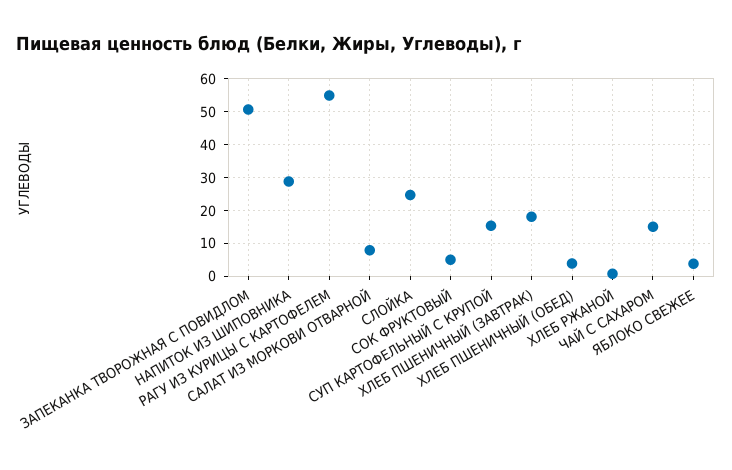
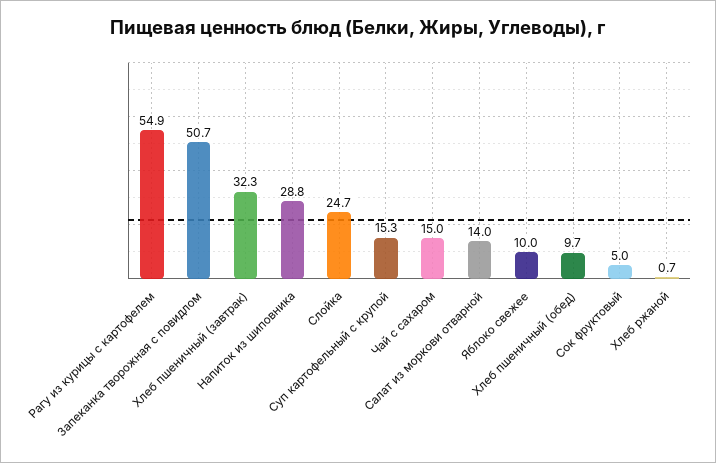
  {
    "ЗАПЕКАНКА ТВОРОЖНАЯ С ПОВИДЛОМ": 50.7,
    "НАПИТОК ИЗ ШИПОВНИКА": 28.8,
    "РАГУ ИЗ КУРИЦЫ С КАРТОФЕЛЕМ": 54.9,
-   "САЛАТ ИЗ МОРКОВИ ОТВАРНОЙ": 8,
+   "САЛАТ ИЗ МОРКОВИ ОТВАРНОЙ": 14,
    "СЛОЙКА": 24.7,
    "СОК ФРУКТОВЫЙ": 5,
    "СУП КАРТОФЕЛЬНЫЙ С КРУПОЙ": 15.3,
-   "ХЛЕБ ПШЕНИЧНЫЙ (ЗАВТРАК)": 18,
+   "ХЛЕБ ПШЕНИЧНЫЙ (ЗАВТРАК)": 32.3,
-   "ХЛЕБ ПШЕНИЧНЫЙ (ОБЕД)": 4,
+   "ХЛЕБ ПШЕНИЧНЫЙ (ОБЕД)": 9.7,
    "ХЛЕБ РЖАНОЙ": 0.7,
    "ЧАЙ С САХАРОМ": 15,
-   "ЯБЛОКО СВЕЖЕЕ": 4
+   "ЯБЛОКО СВЕЖЕЕ": 10
  }

